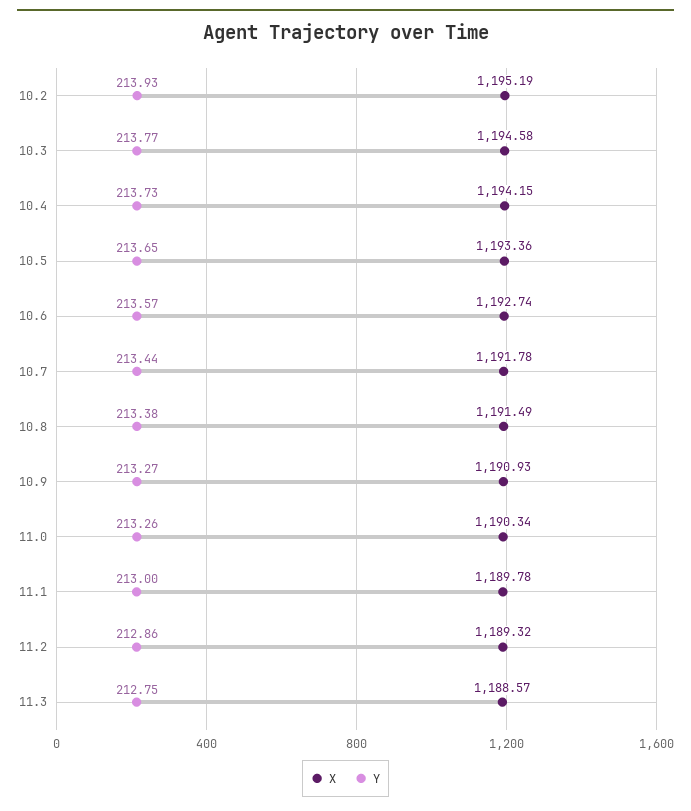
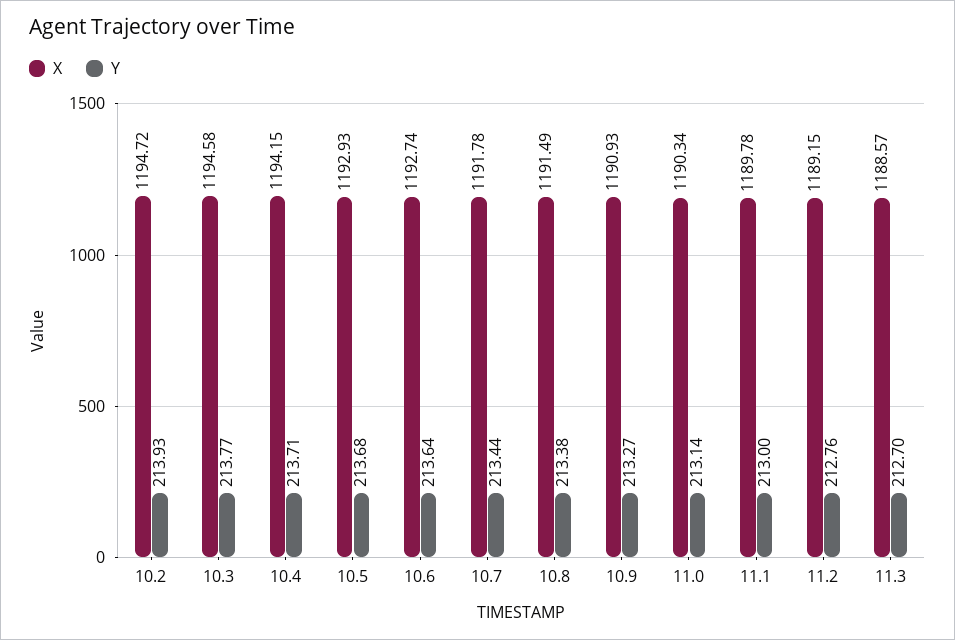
  {
    "X": {
-     "10.2": 1195.19,
+     "10.2": 1194.72,
      "10.3": 1194.58,
      "10.4": 1194.15,
-     "10.5": 1193.36,
+     "10.5": 1192.93,
      "10.6": 1192.74,
      "10.7": 1191.78,
      "10.8": 1191.49,
      "10.9": 1190.93,
      "11.0": 1190.34,
      "11.1": 1189.78,
-     "11.2": 1189.32,
+     "11.2": 1189.15,
      "11.3": 1188.57
    },
    "Y": {
      "10.2": 213.93,
      "10.3": 213.77,
-     "10.4": 213.73,
+     "10.4": 213.71,
-     "10.5": 213.65,
+     "10.5": 213.68,
-     "10.6": 213.57,
+     "10.6": 213.64,
      "10.7": 213.44,
      "10.8": 213.38,
      "10.9": 213.27,
-     "11.0": 213.26,
+     "11.0": 213.14,
      "11.1": 213,
-     "11.2": 212.86,
+     "11.2": 212.76,
-     "11.3": 212.75
+     "11.3": 212.7
    }
  }

